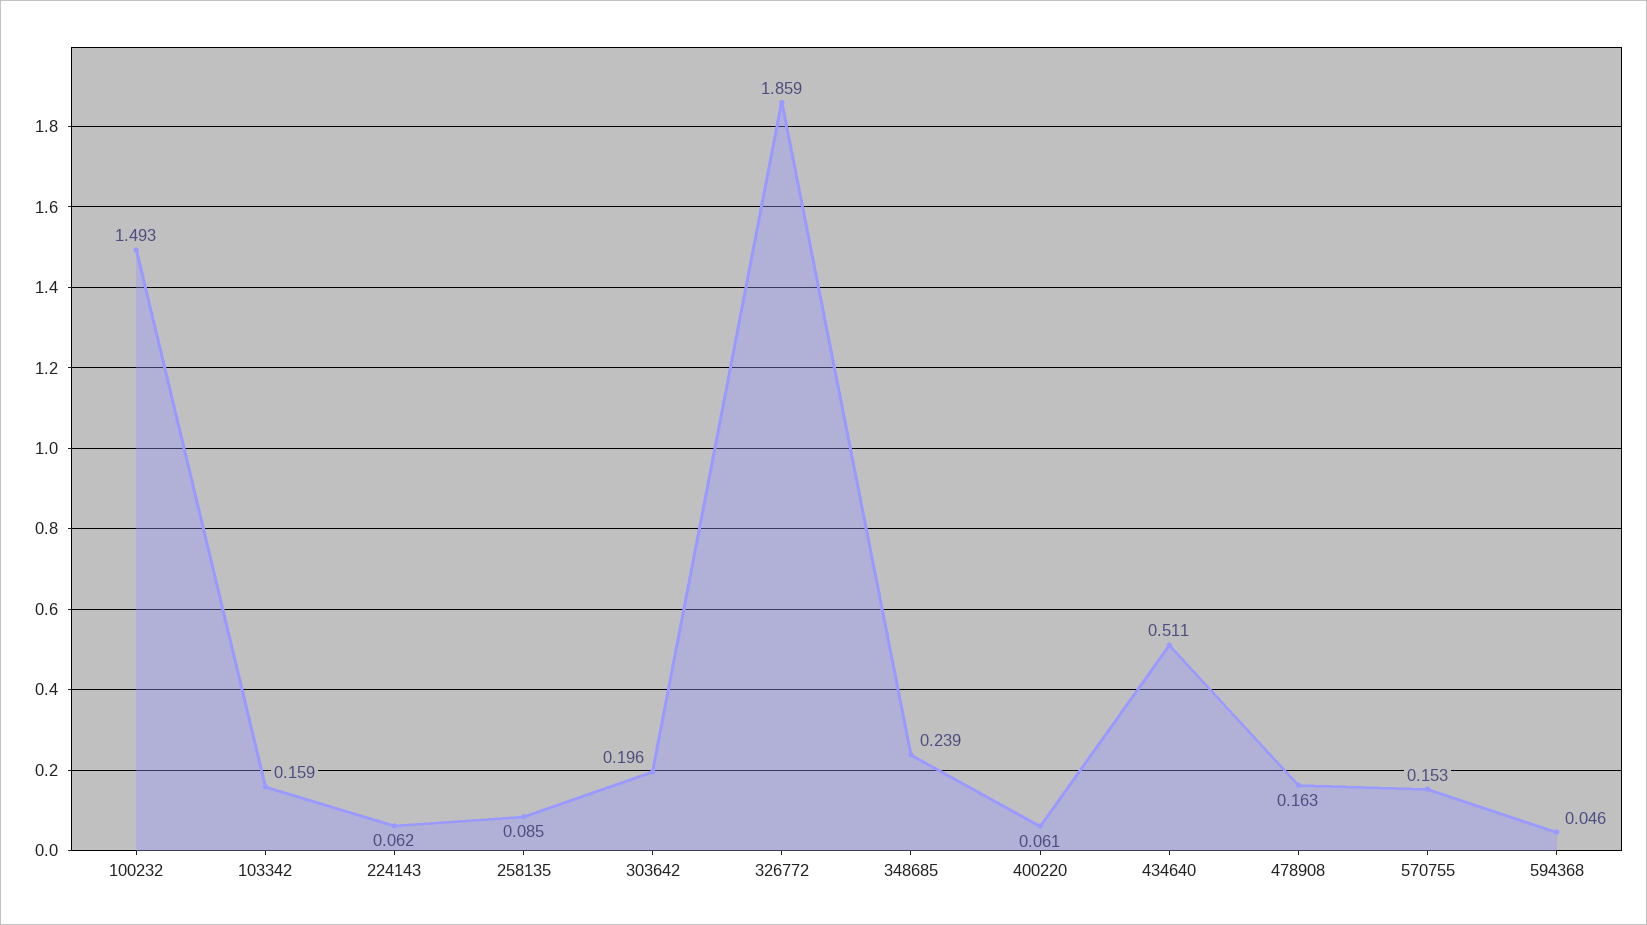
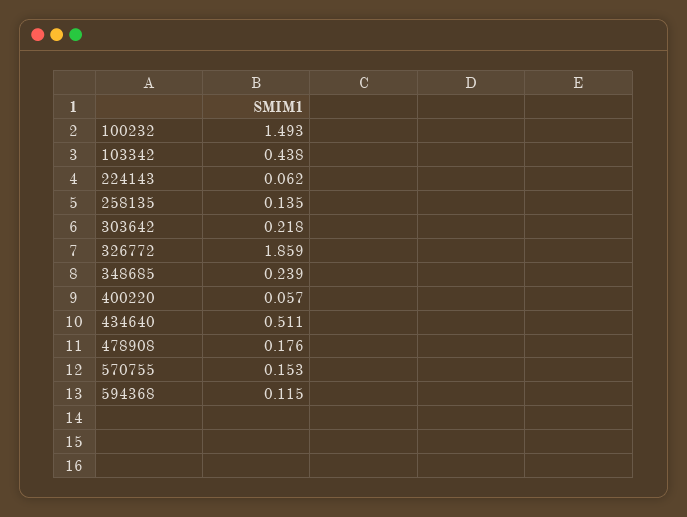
  {
    "100232": 1.493,
-   "103342": 0.159,
+   "103342": 0.438,
    "224143": 0.062,
-   "258135": 0.085,
+   "258135": 0.135,
-   "303642": 0.196,
+   "303642": 0.218,
    "326772": 1.859,
    "348685": 0.239,
-   "400220": 0.061,
+   "400220": 0.057,
    "434640": 0.511,
-   "478908": 0.163,
+   "478908": 0.176,
    "570755": 0.153,
-   "594368": 0.046
+   "594368": 0.115
  }

